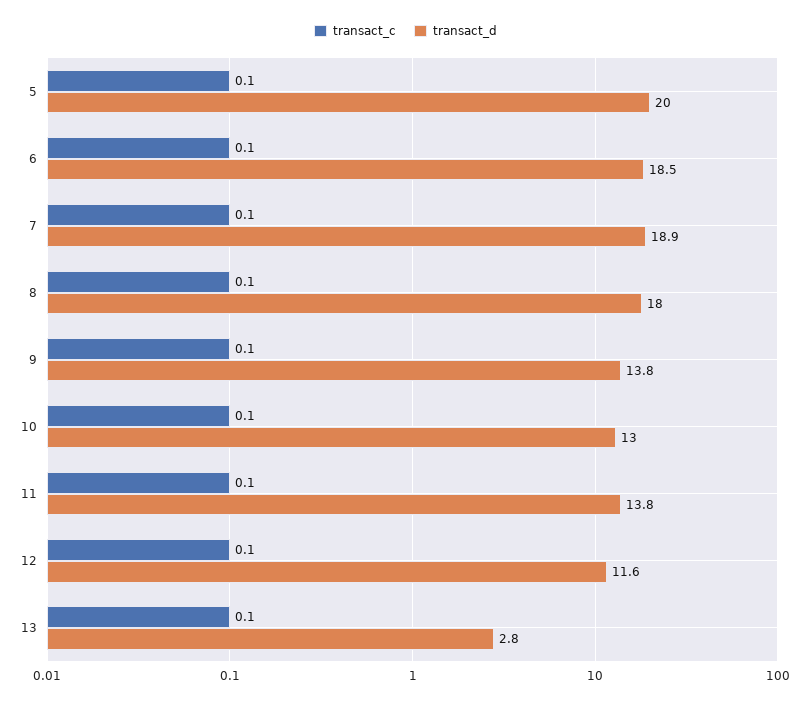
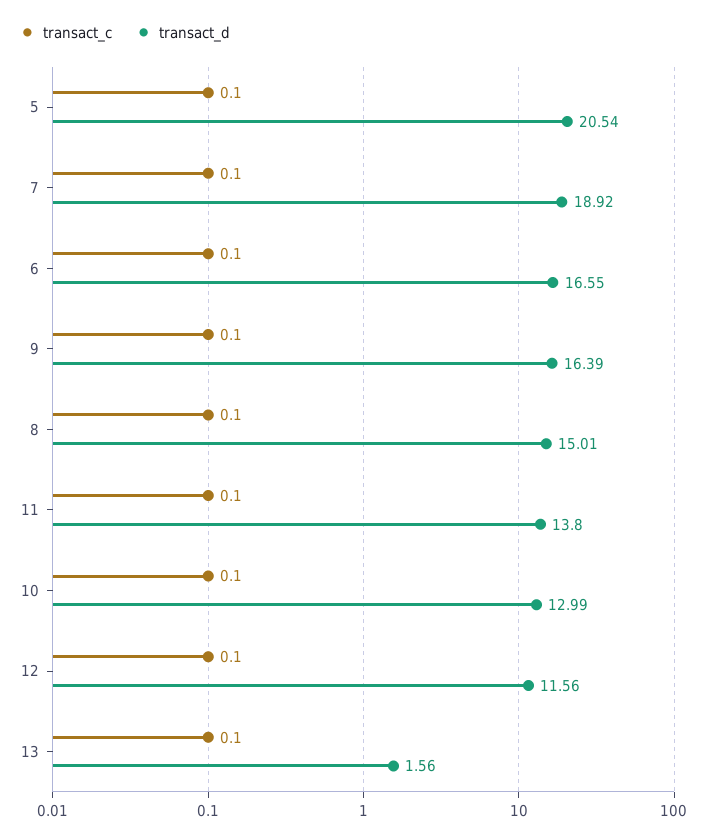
  {
    "transact_c": {
      "5": 0.1,
      "6": 0.1,
      "7": 0.1,
      "8": 0.1,
      "9": 0.1,
      "10": 0.1,
      "11": 0.1,
      "12": 0.1,
      "13": 0.1
    },
    "transact_d": {
-     "5": 20,
+     "5": 20.54,
-     "6": 18.5,
+     "6": 16.55,
      "7": 18.92,
-     "8": 18,
+     "8": 15.01,
-     "9": 13.8,
+     "9": 16.39,
      "10": 12.99,
      "11": 13.8,
      "12": 11.56,
-     "13": 2.8
+     "13": 1.56
    }
  }

